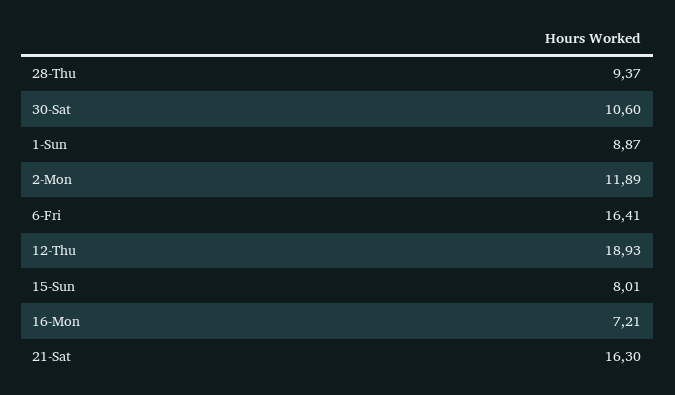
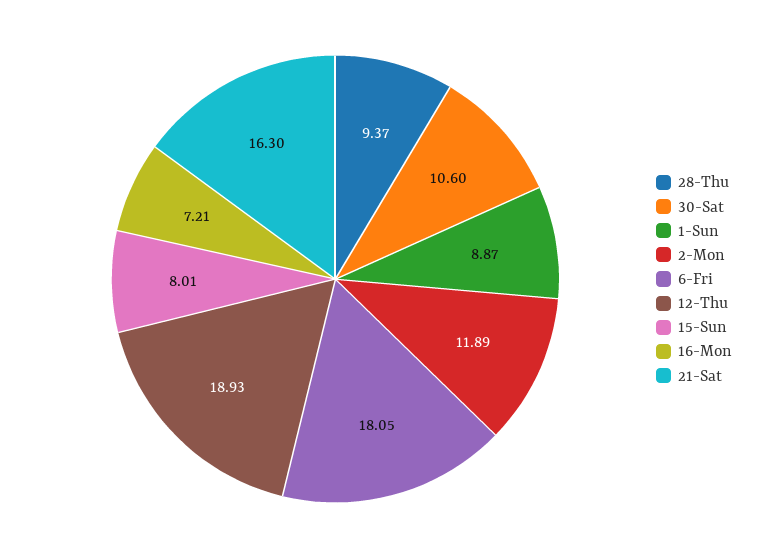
  {
    "28-Thu": 9.37,
    "30-Sat": 10.6,
    "1-Sun": 8.87,
    "2-Mon": 11.89,
-   "6-Fri": 16.41,
+   "6-Fri": 18.05,
    "12-Thu": 18.93,
    "15-Sun": 8.01,
    "16-Mon": 7.21,
    "21-Sat": 16.3
  }

